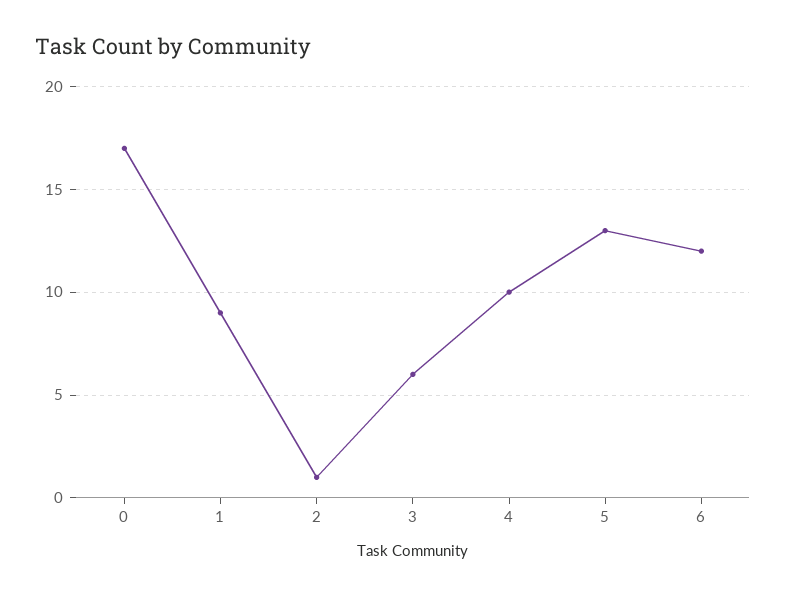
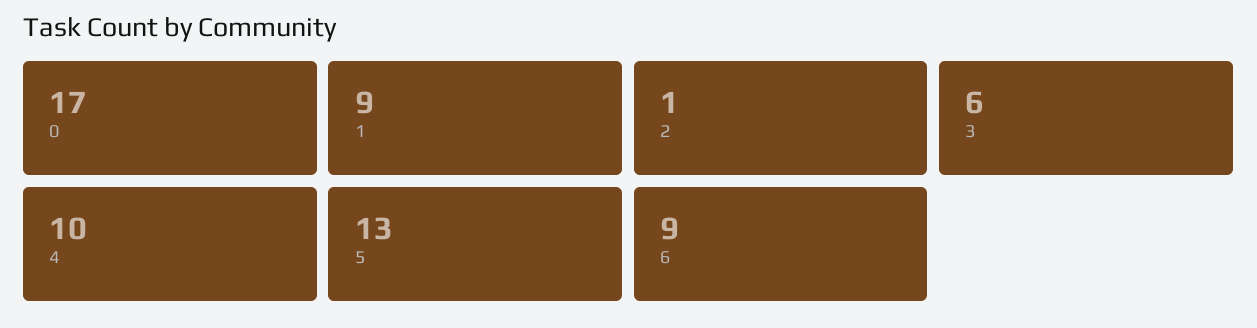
  {
    "0": 17,
    "1": 9,
    "2": 1,
    "3": 6,
    "4": 10,
    "5": 13,
-   "6": 12
+   "6": 9
  }

